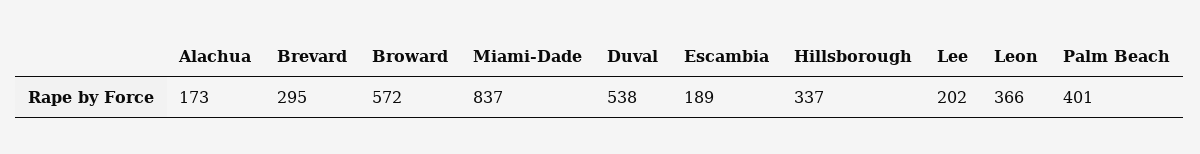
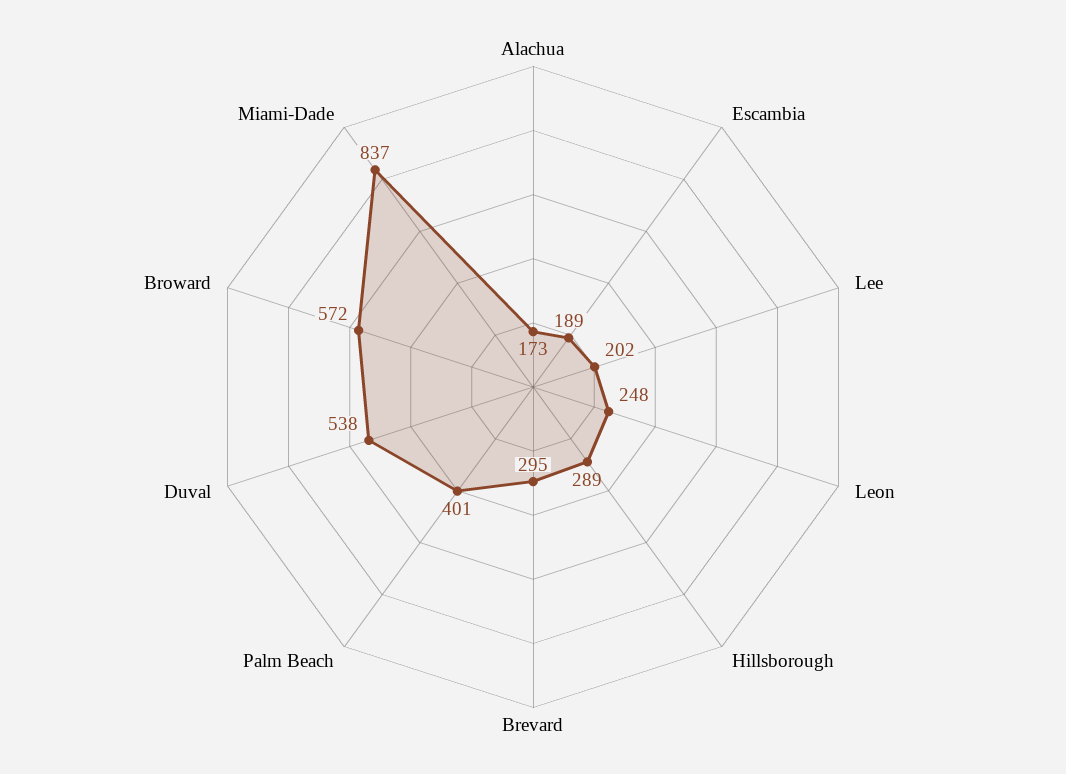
  {
    "Alachua": 173,
    "Brevard": 295,
    "Broward": 572,
    "Miami-Dade": 837,
    "Duval": 538,
    "Escambia": 189,
-   "Hillsborough": 337,
+   "Hillsborough": 289,
    "Lee": 202,
-   "Leon": 366,
+   "Leon": 248,
    "Palm Beach": 401
  }

